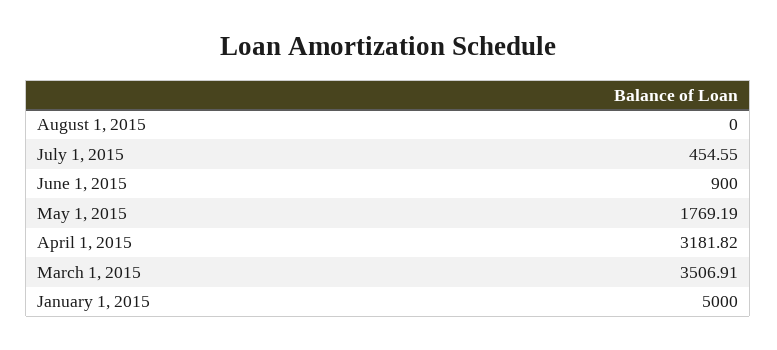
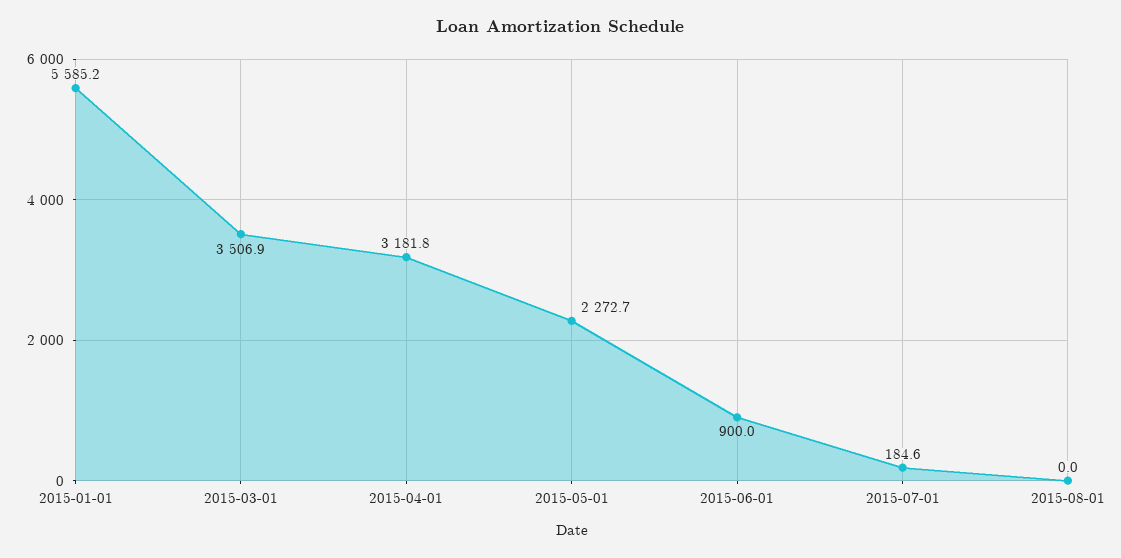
  {
    "August 1, 2015": 0,
-   "July 1, 2015": 454.55,
+   "July 1, 2015": 184.6,
    "June 1, 2015": 900,
-   "May 1, 2015": 1769.19,
+   "May 1, 2015": 2272.7,
    "April 1, 2015": 3181.82,
    "March 1, 2015": 3506.91,
-   "January 1, 2015": 5000
+   "January 1, 2015": 5585.2
  }

